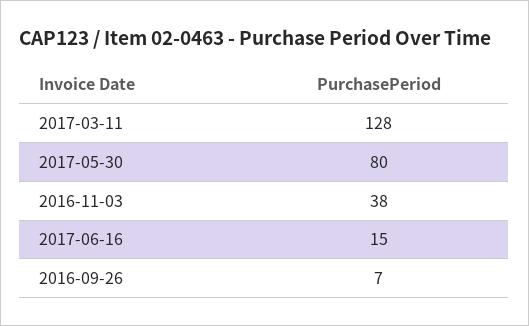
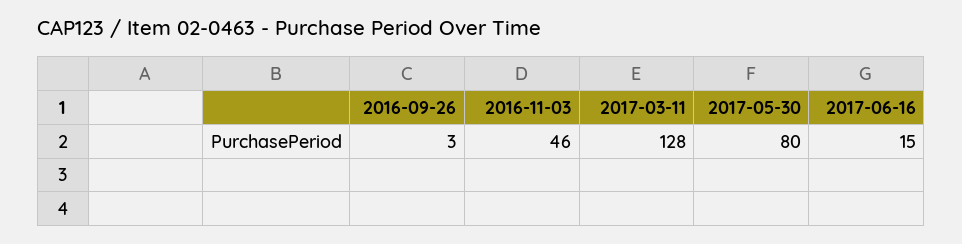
  {
    "2017-03-11": 128,
    "2017-05-30": 80,
-   "2016-11-03": 38,
+   "2016-11-03": 46,
    "2017-06-16": 15,
-   "2016-09-26": 7
+   "2016-09-26": 3
  }

